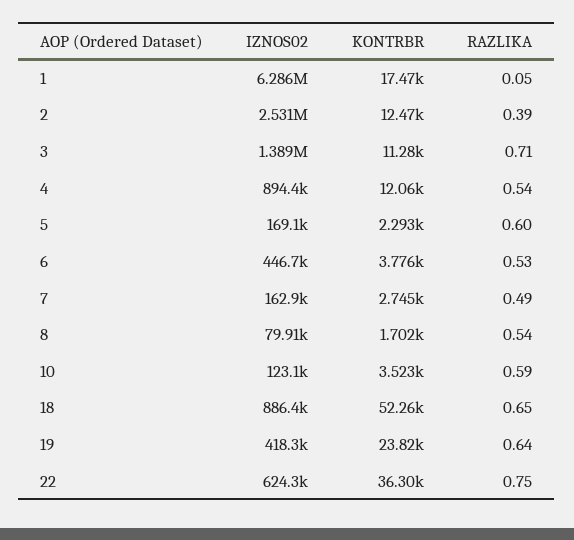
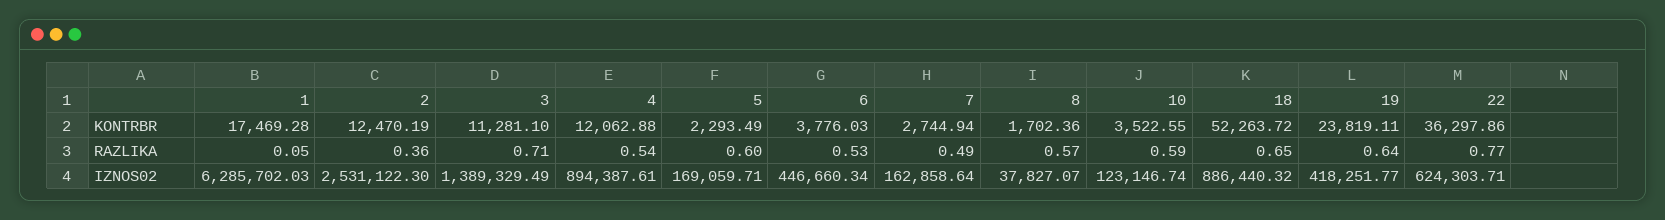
  {
    "IZNOS02": {
      "1": 6285702.03,
      "2": 2531122.3,
      "3": 1389329.49,
      "4": 894387.61,
      "5": 169059.71,
      "6": 446660.34,
      "7": 162858.64,
-     "8": 79910,
+     "8": 37827.07,
      "10": 123146.74,
      "18": 886440.32,
      "19": 418251.77,
      "22": 624303.71
    },
    "KONTRBR": {
      "1": 17469.28,
      "2": 12470.19,
      "3": 11281.1,
      "4": 12062.88,
      "5": 2293.49,
      "6": 3776.03,
      "7": 2744.94,
      "8": 1702.36,
      "10": 3522.55,
      "18": 52263.72,
      "19": 23819.11,
      "22": 36297.86
    },
    "RAZLIKA": {
      "1": 0.05,
-     "2": 0.39,
+     "2": 0.36,
      "3": 0.71,
      "4": 0.54,
      "5": 0.6,
      "6": 0.53,
      "7": 0.49,
-     "8": 0.54,
+     "8": 0.57,
      "10": 0.59,
      "18": 0.65,
      "19": 0.64,
-     "22": 0.75
+     "22": 0.77
    }
  }

